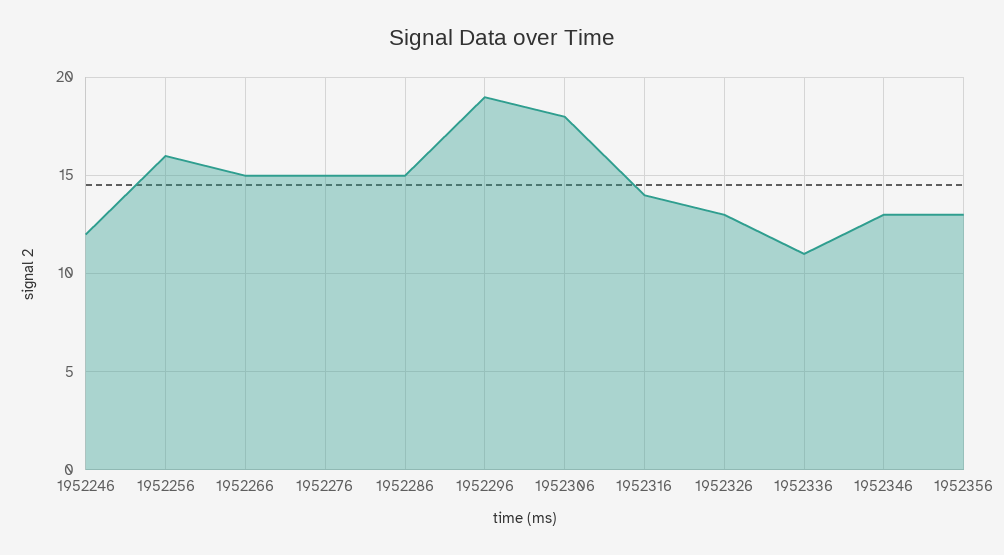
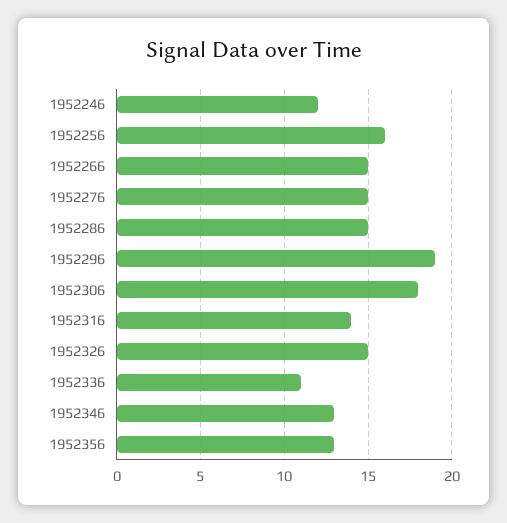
  {
    "1952246": 12,
    "1952256": 16,
    "1952266": 15,
    "1952276": 15,
    "1952286": 15,
    "1952296": 19,
    "1952306": 18,
    "1952316": 14,
-   "1952326": 13,
+   "1952326": 15,
    "1952336": 11,
    "1952346": 13,
    "1952356": 13
  }

